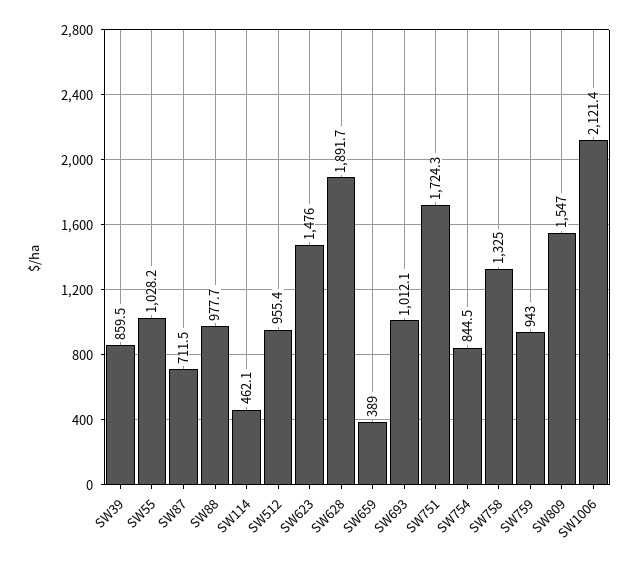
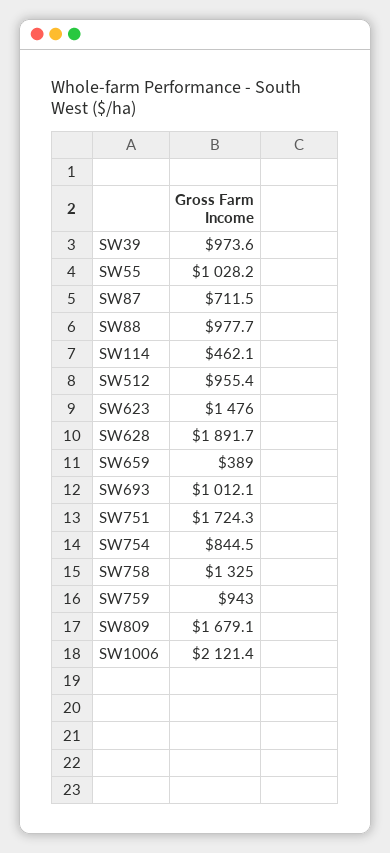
  {
-   "SW39": 859.5,
+   "SW39": 973.6,
    "SW55": 1028.2,
    "SW87": 711.5,
    "SW88": 977.7,
    "SW114": 462.1,
    "SW512": 955.4,
    "SW623": 1476,
    "SW628": 1891.7,
    "SW659": 389,
    "SW693": 1012.1,
    "SW751": 1724.3,
    "SW754": 844.5,
    "SW758": 1325,
    "SW759": 943,
-   "SW809": 1547,
+   "SW809": 1679.1,
    "SW1006": 2121.4
  }

